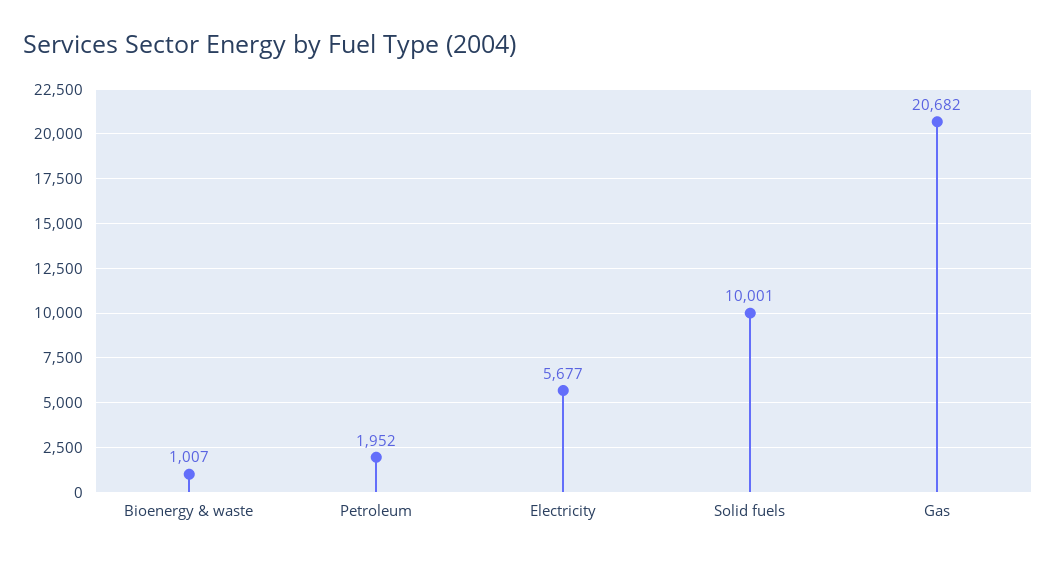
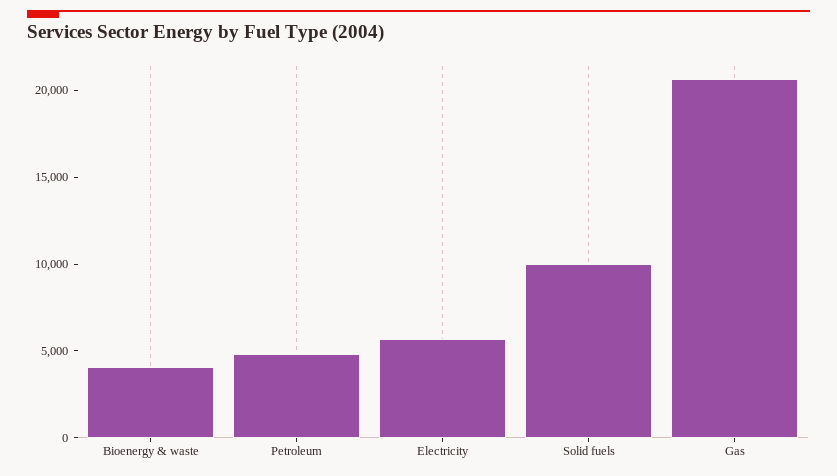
  {
-   "Bioenergy & waste": 1007,
+   "Bioenergy & waste": 4000,
-   "Petroleum": 1952,
+   "Petroleum": 5000,
    "Electricity": 5677,
    "Solid fuels": 10001,
    "Gas": 20682
  }

